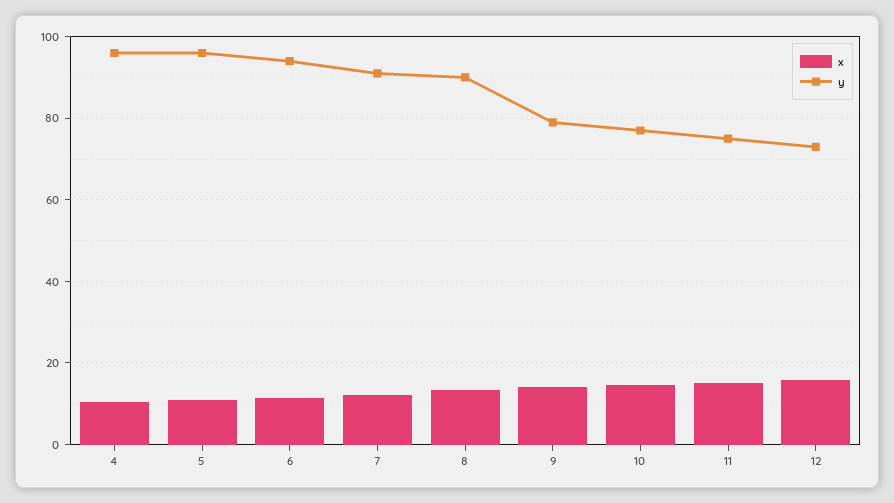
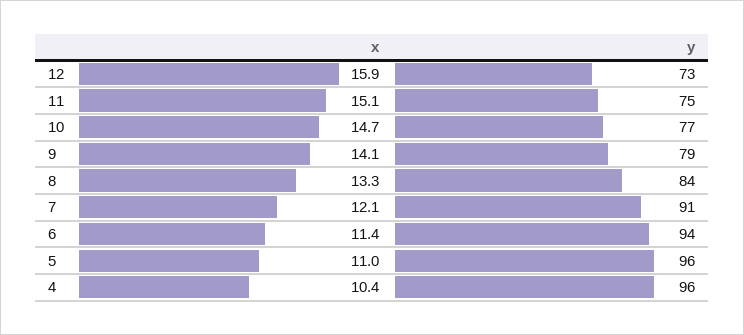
  {
    "x": {
      "4": 10.4,
      "5": 11,
      "6": 11.4,
      "7": 12.1,
      "8": 13.3,
      "9": 14.1,
      "10": 14.7,
      "11": 15.1,
      "12": 15.9
    },
    "y": {
      "4": 96,
      "5": 96,
      "6": 94,
      "7": 91,
-     "8": 90,
+     "8": 84,
      "9": 79,
      "10": 77,
      "11": 75,
      "12": 73
    }
  }

